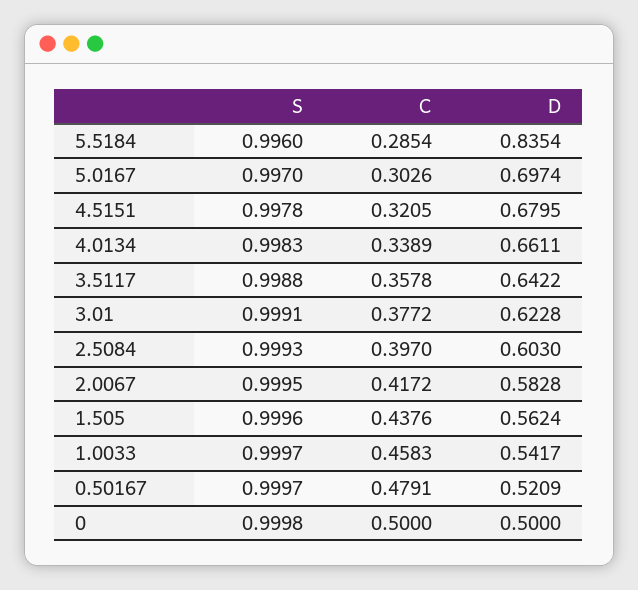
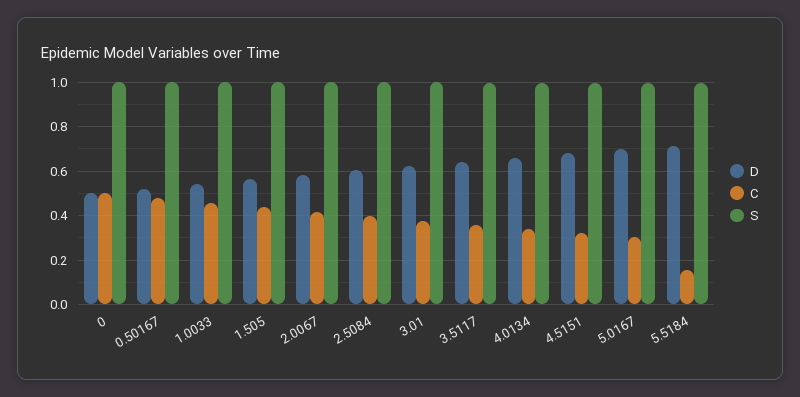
  {
    "S": {
      "5.5184": 0.996,
      "5.0167": 0.997,
      "4.5151": 0.9978,
      "4.0134": 0.9983,
      "3.5117": 0.9988,
      "3.01": 0.9991,
      "2.5084": 0.9993,
      "2.0067": 0.9995,
      "1.505": 0.9996,
      "1.0033": 0.9997,
      "0.50167": 0.9997,
      "0": 0.9998
    },
    "C": {
-     "5.5184": 0.2854,
+     "5.5184": 0.15,
      "5.0167": 0.3026,
      "4.5151": 0.3205,
      "4.0134": 0.3389,
      "3.5117": 0.3578,
      "3.01": 0.3772,
      "2.5084": 0.397,
      "2.0067": 0.4172,
      "1.505": 0.4376,
      "1.0033": 0.4583,
      "0.50167": 0.4791,
      "0": 0.5
    },
    "D": {
-     "5.5184": 0.8354,
+     "5.5184": 0.7,
      "5.0167": 0.6974,
      "4.5151": 0.6795,
      "4.0134": 0.6611,
      "3.5117": 0.6422,
      "3.01": 0.6228,
      "2.5084": 0.603,
      "2.0067": 0.5828,
      "1.505": 0.5624,
      "1.0033": 0.5417,
      "0.50167": 0.5209,
      "0": 0.5
    }
  }

